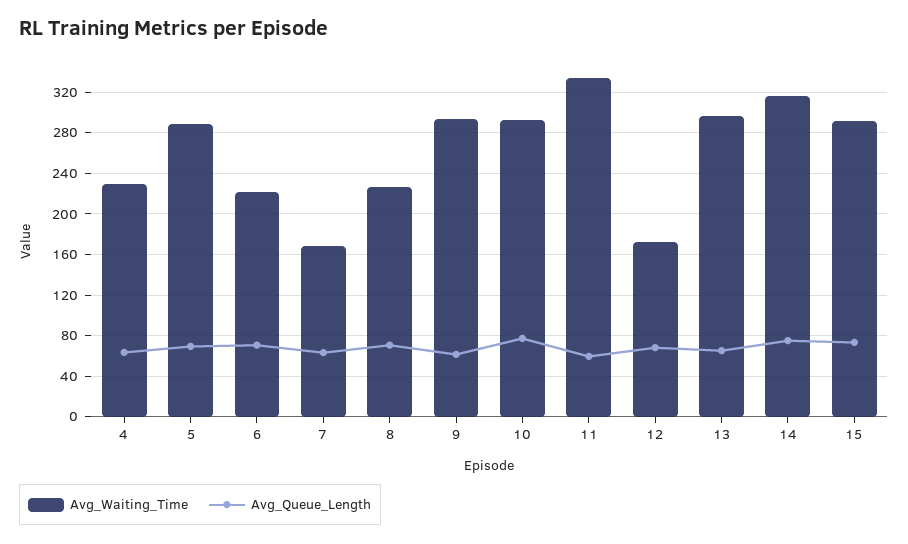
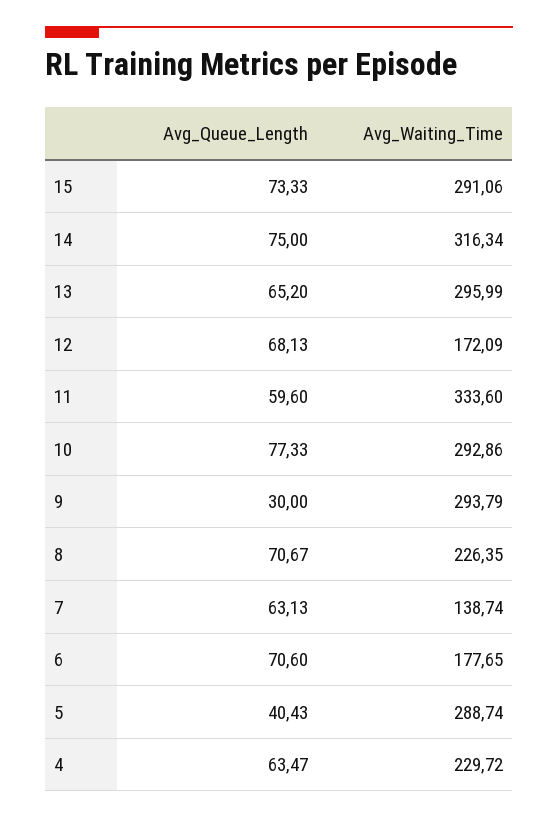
  {
    "Avg_Waiting_Time": {
      "4": 229.72,
      "5": 288.74,
-     "6": 220,
+     "6": 177.65,
-     "7": 170,
+     "7": 138.74,
      "8": 226.35,
      "9": 293.79,
      "10": 292.86,
      "11": 333.6,
      "12": 172.09,
      "13": 295.99,
      "14": 316.34,
      "15": 291.06
    },
    "Avg_Queue_Length": {
      "4": 63.47,
-     "5": 70,
+     "5": 40.43,
      "6": 70.6,
      "7": 63.13,
      "8": 70.67,
-     "9": 60,
+     "9": 30,
      "10": 77.33,
      "11": 59.6,
      "12": 68.13,
      "13": 65.2,
      "14": 75,
      "15": 73.33
    }
  }

